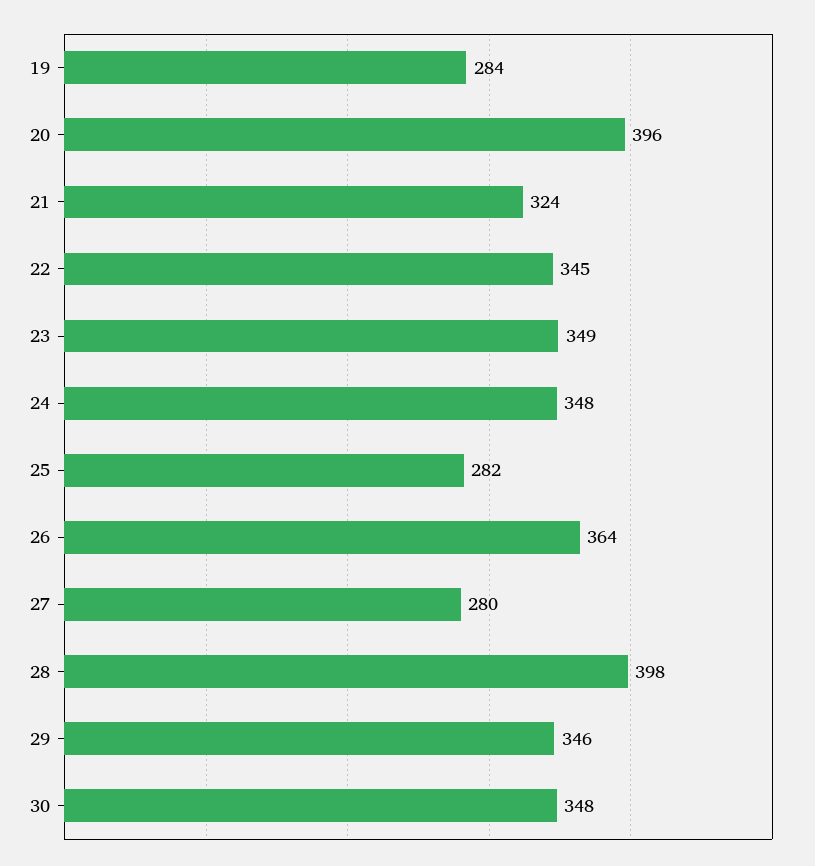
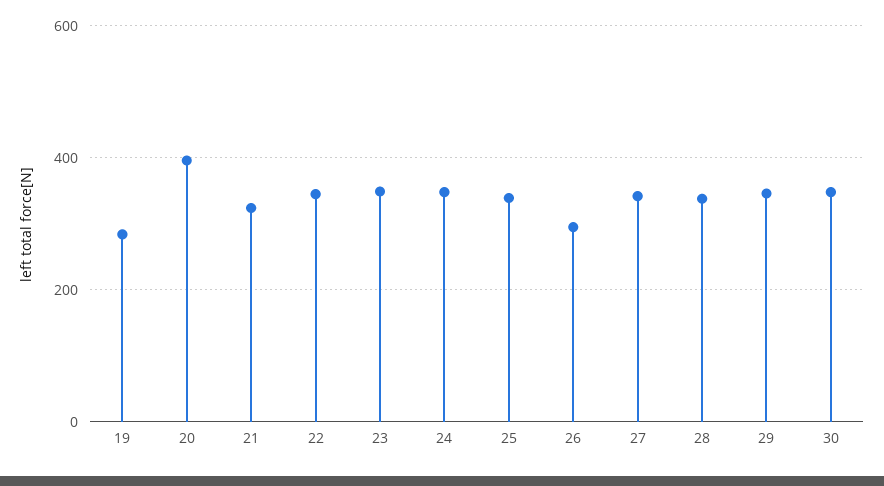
  {
    "19": 284,
    "20": 396,
    "21": 324,
    "22": 345,
    "23": 349,
    "24": 348,
-   "25": 282,
+   "25": 340,
-   "26": 364,
+   "26": 300,
-   "27": 280,
+   "27": 340,
-   "28": 398,
+   "28": 340,
    "29": 346,
    "30": 348
  }

